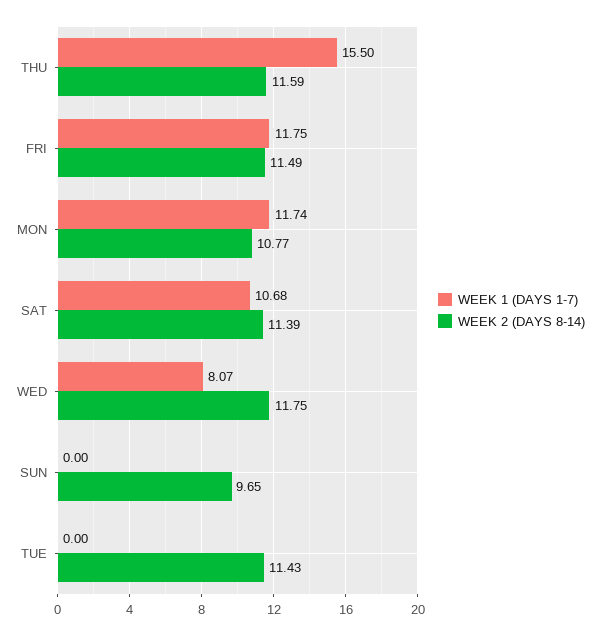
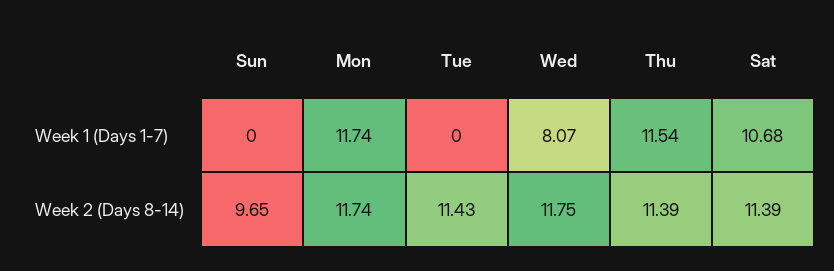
  {
    "WEEK 1 (DAYS 1-7)": {
-     "THU": 15.5,
+     "THU": 11.54,
-     "FRI": 11.75,
      "MON": 11.74,
      "SAT": 10.68,
      "WED": 8.07,
      "SUN": 0,
      "TUE": 0
    },
    "WEEK 2 (DAYS 8-14)": {
-     "THU": 11.59,
+     "THU": 11.39,
-     "FRI": 11.49,
-     "MON": 10.77,
+     "MON": 11.74,
      "SAT": 11.39,
      "WED": 11.75,
      "SUN": 9.65,
      "TUE": 11.43
    }
  }

